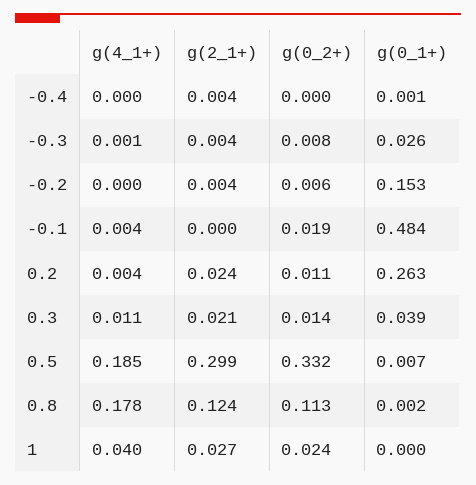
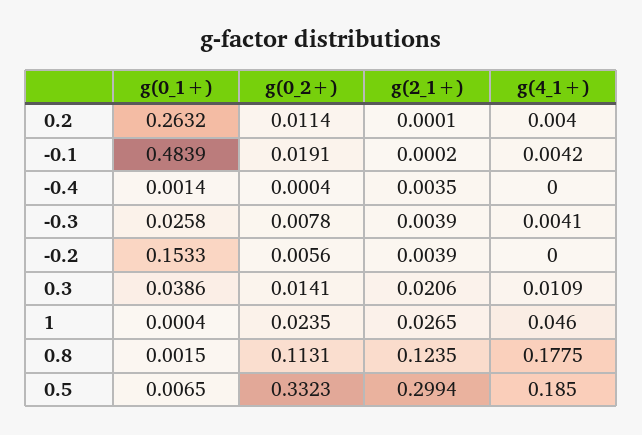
  {
    "g(4_1+)": {
      "-0.4": 0,
-     "-0.3": 0.001,
+     "-0.3": 0.0041,
      "-0.2": 0,
      "-0.1": 0.0042,
      "0.2": 0.004,
      "0.3": 0.0109,
      "0.5": 0.185,
      "0.8": 0.1775,
-     "1": 0.04
+     "1": 0.046
    },
    "g(2_1+)": {
      "-0.4": 0.0035,
      "-0.3": 0.0039,
      "-0.2": 0.0039,
      "-0.1": 0.0002,
-     "0.2": 0.024,
+     "0.2": 0.0001,
      "0.3": 0.0206,
      "0.5": 0.2994,
      "0.8": 0.1235,
      "1": 0.0265
    },
    "g(0_2+)": {
      "-0.4": 0.0004,
      "-0.3": 0.0078,
      "-0.2": 0.0056,
      "-0.1": 0.0191,
      "0.2": 0.0114,
      "0.3": 0.0141,
      "0.5": 0.3323,
      "0.8": 0.1131,
      "1": 0.0235
    },
    "g(0_1+)": {
      "-0.4": 0.0014,
      "-0.3": 0.0258,
      "-0.2": 0.1533,
      "-0.1": 0.4839,
      "0.2": 0.2632,
      "0.3": 0.0386,
      "0.5": 0.0065,
      "0.8": 0.0015,
      "1": 0.0004
    }
  }

